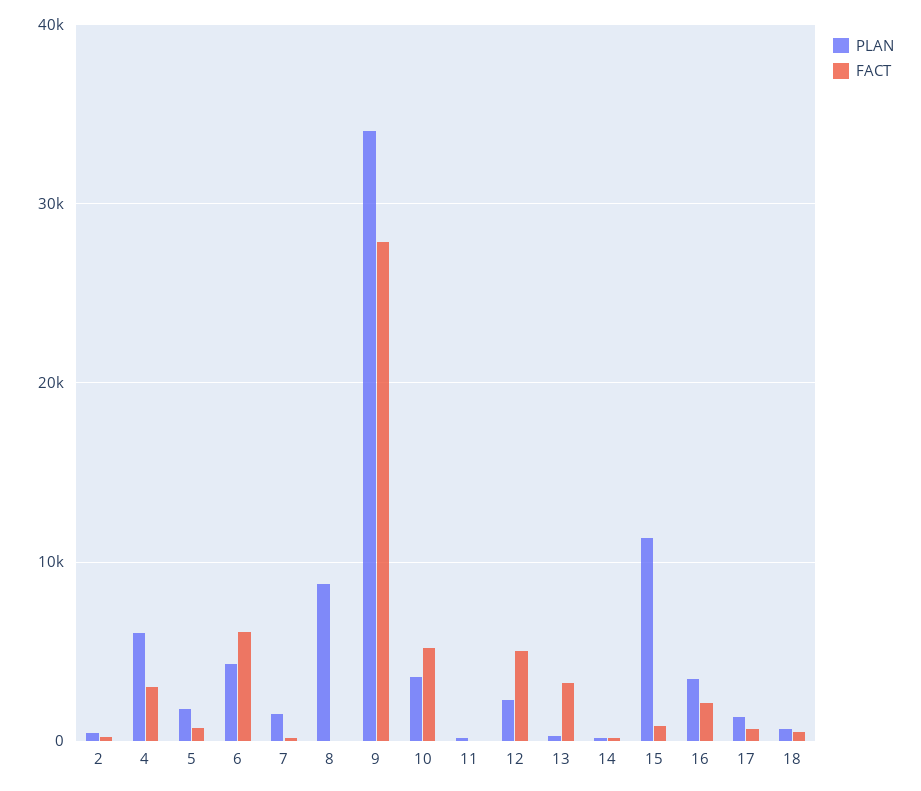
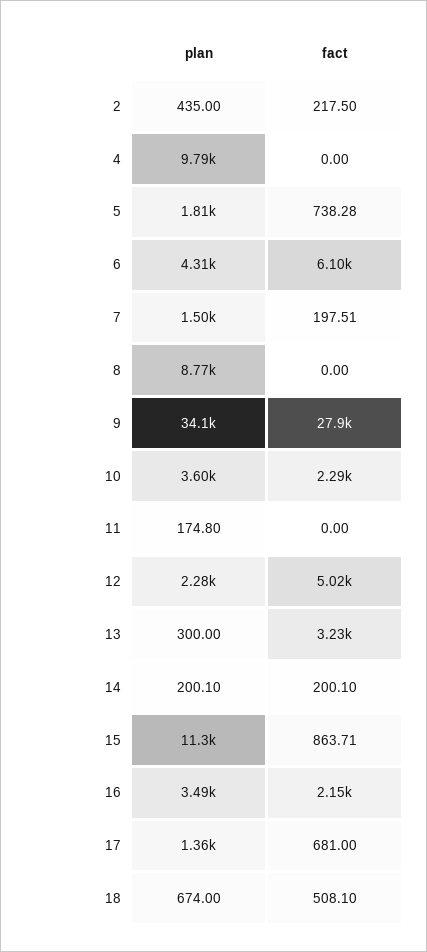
  {
    "PLAN": {
      "2": 435,
-     "4": 6000,
+     "4": 9790,
      "5": 1810,
      "6": 4310,
      "7": 1500,
      "8": 8770,
      "9": 34100,
      "10": 3600,
      "11": 174.8,
      "12": 2280,
      "13": 300,
      "14": 200.1,
      "15": 11300,
      "16": 3490,
      "17": 1360,
      "18": 674
    },
    "FACT": {
      "2": 217.5,
-     "4": 3000,
+     "4": 0,
      "5": 738.28,
      "6": 6100,
      "7": 197.51,
      "8": 0,
      "9": 27900,
-     "10": 5000,
+     "10": 2290,
      "11": 0,
      "12": 5020,
      "13": 3230,
      "14": 200.1,
      "15": 863.71,
      "16": 2150,
      "17": 681,
      "18": 508.1
    }
  }

